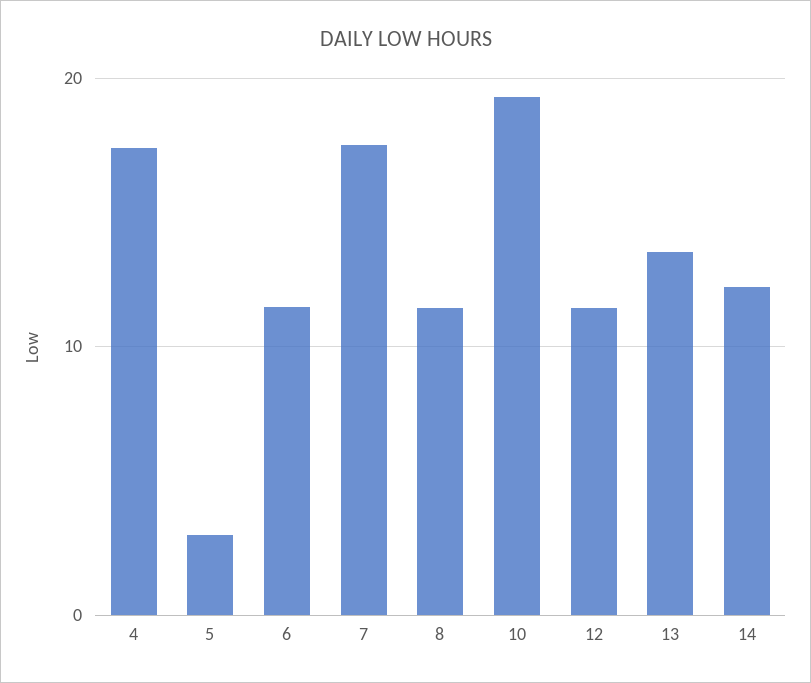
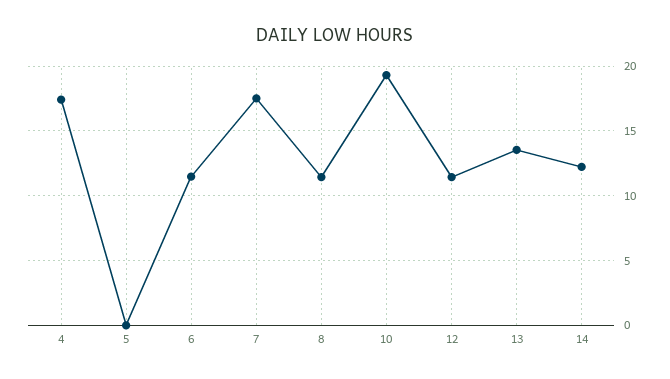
  {
    "4": 17.5,
-   "5": 3,
+   "5": 0,
    "6": 11.5,
    "7": 17.5,
    "8": 11.5,
    "10": 19.5,
    "12": 11.5,
    "13": 13.5,
    "14": 12
  }

